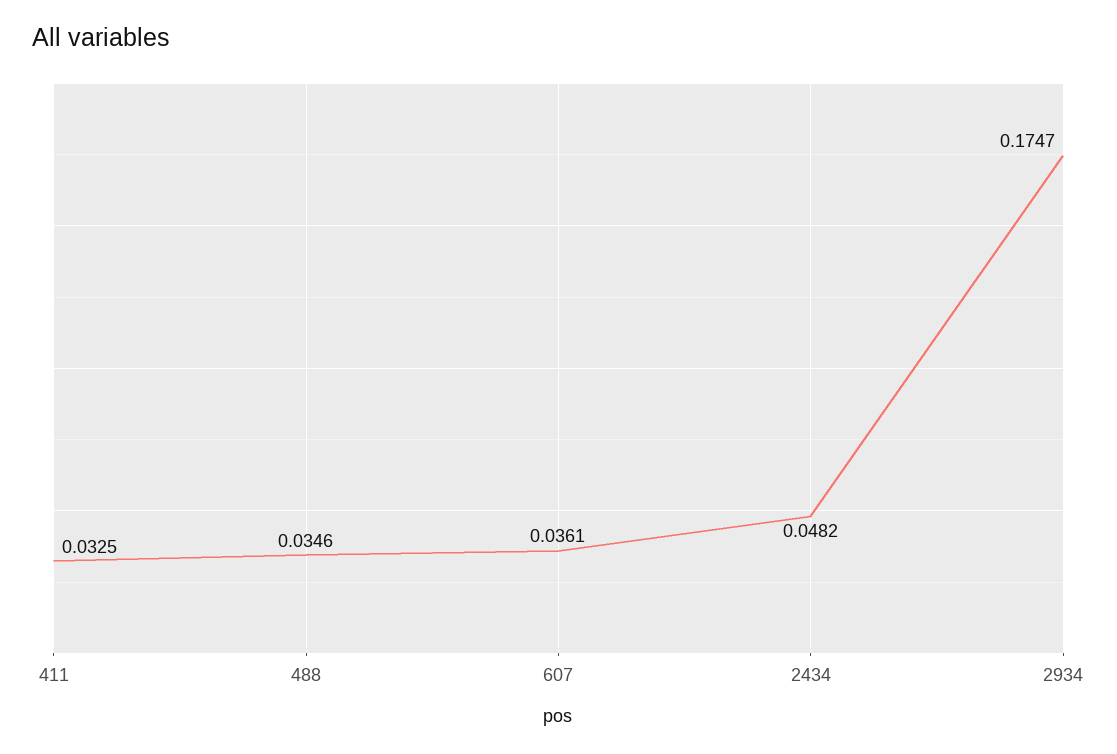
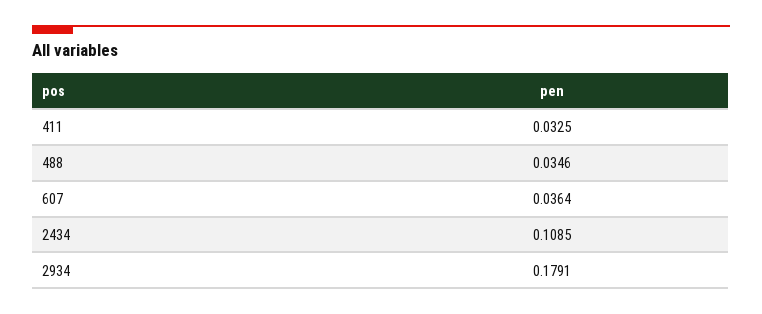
  {
    "411": 0.0325,
    "488": 0.0346,
-   "607": 0.0361,
+   "607": 0.0364,
-   "2434": 0.0482,
+   "2434": 0.1085,
-   "2934": 0.1747
+   "2934": 0.1791
  }

